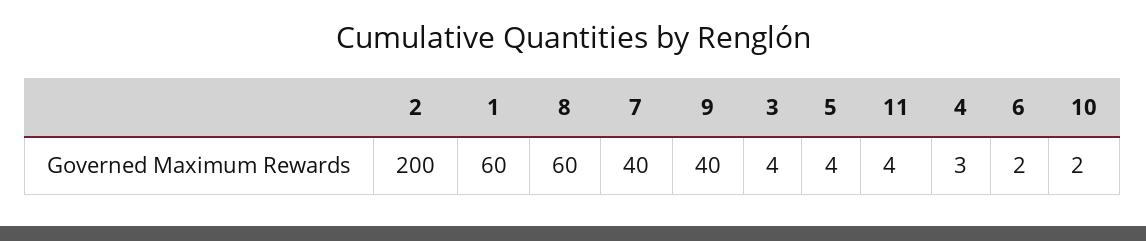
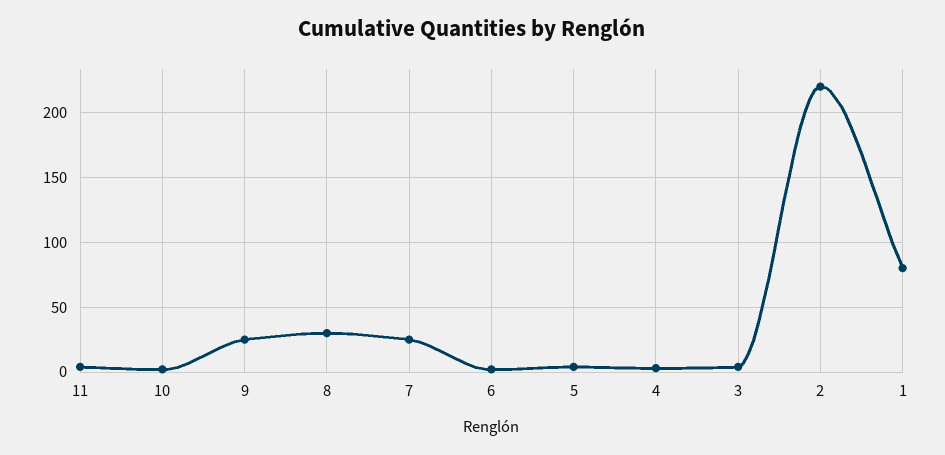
  {
-   "2": 200,
+   "2": 220,
-   "1": 60,
+   "1": 80,
-   "8": 60,
+   "8": 30,
-   "7": 40,
+   "7": 25,
-   "9": 40,
+   "9": 25,
    "3": 4,
    "5": 4,
    "11": 4,
    "4": 3,
    "6": 2,
    "10": 2
  }

